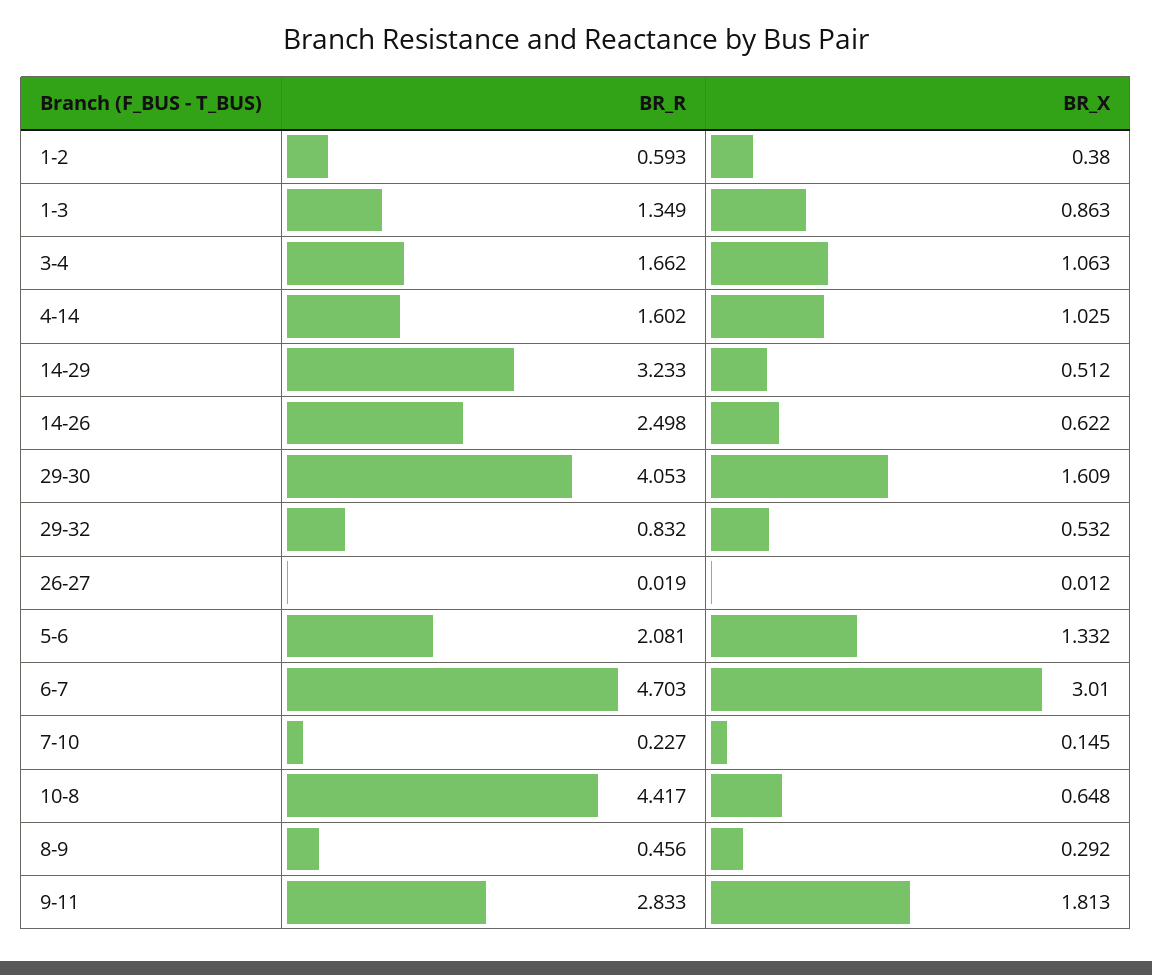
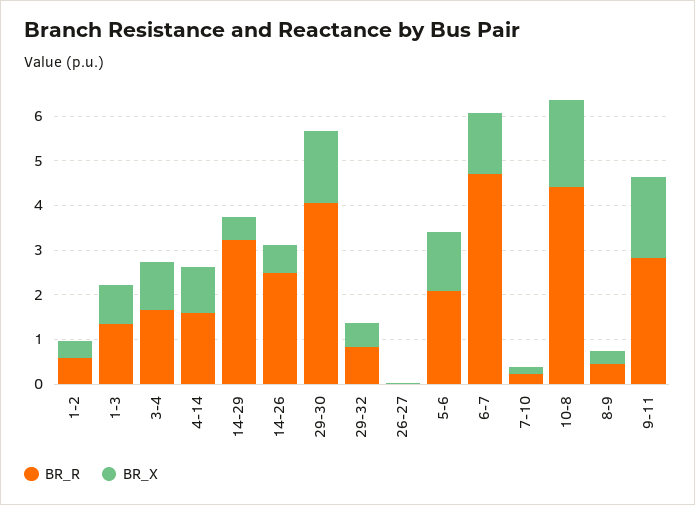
  {
    "BR_R": {
      "1-2": 0.593,
      "1-3": 1.349,
      "3-4": 1.662,
      "4-14": 1.602,
      "14-29": 3.233,
      "14-26": 2.498,
      "29-30": 4.053,
      "29-32": 0.832,
      "26-27": 0.019,
      "5-6": 2.081,
      "6-7": 4.703,
      "7-10": 0.227,
      "10-8": 4.417,
      "8-9": 0.456,
      "9-11": 2.833
    },
    "BR_X": {
      "1-2": 0.38,
      "1-3": 0.863,
      "3-4": 1.063,
      "4-14": 1.025,
      "14-29": 0.512,
      "14-26": 0.622,
      "29-30": 1.609,
      "29-32": 0.532,
      "26-27": 0.012,
      "5-6": 1.332,
-     "6-7": 3.01,
+     "6-7": 1.4,
      "7-10": 0.145,
-     "10-8": 0.648,
+     "10-8": 2,
      "8-9": 0.292,
      "9-11": 1.813
    }
  }

